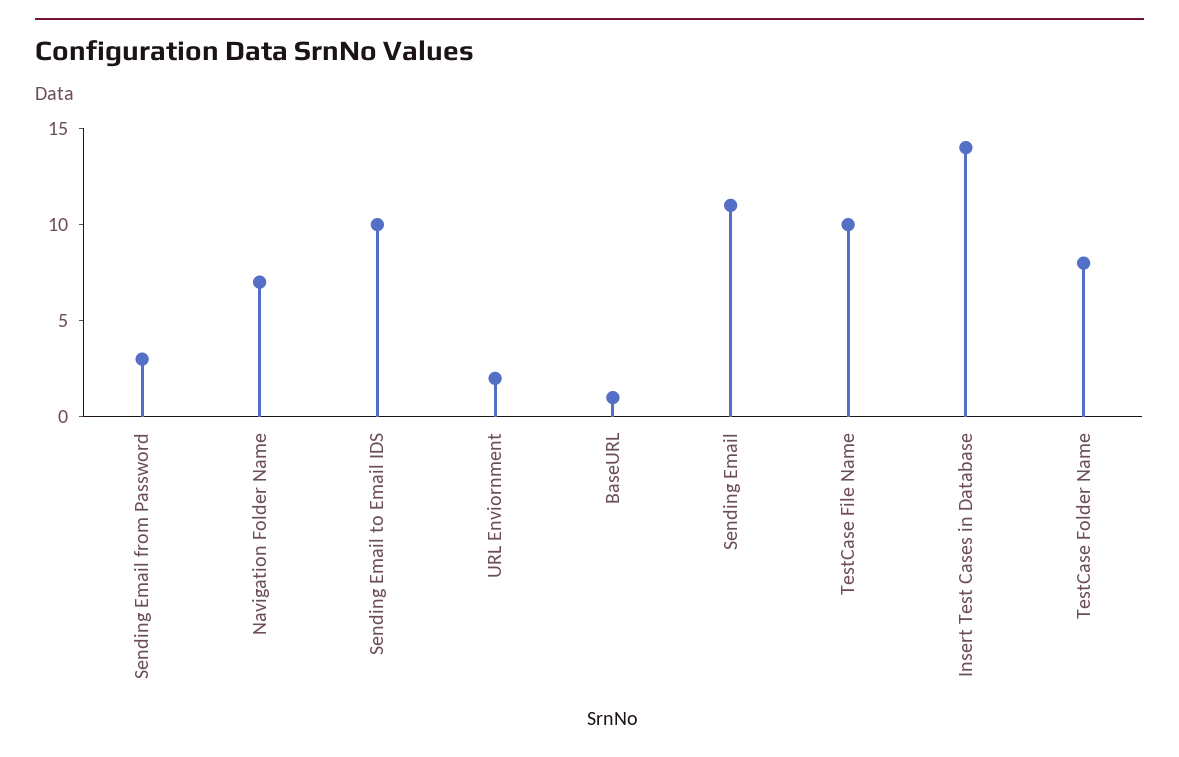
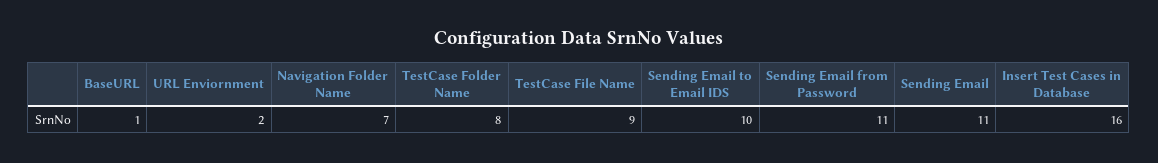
  {
-   "Sending Email from Password": 3,
+   "Sending Email from Password": 11,
    "Navigation Folder Name": 7,
    "Sending Email to Email IDS": 10,
    "URL Enviornment": 2,
    "BaseURL": 1,
    "Sending Email": 11,
-   "TestCase File Name": 10,
+   "TestCase File Name": 9,
-   "Insert Test Cases in Database": 14,
+   "Insert Test Cases in Database": 16,
    "TestCase Folder Name": 8
  }

